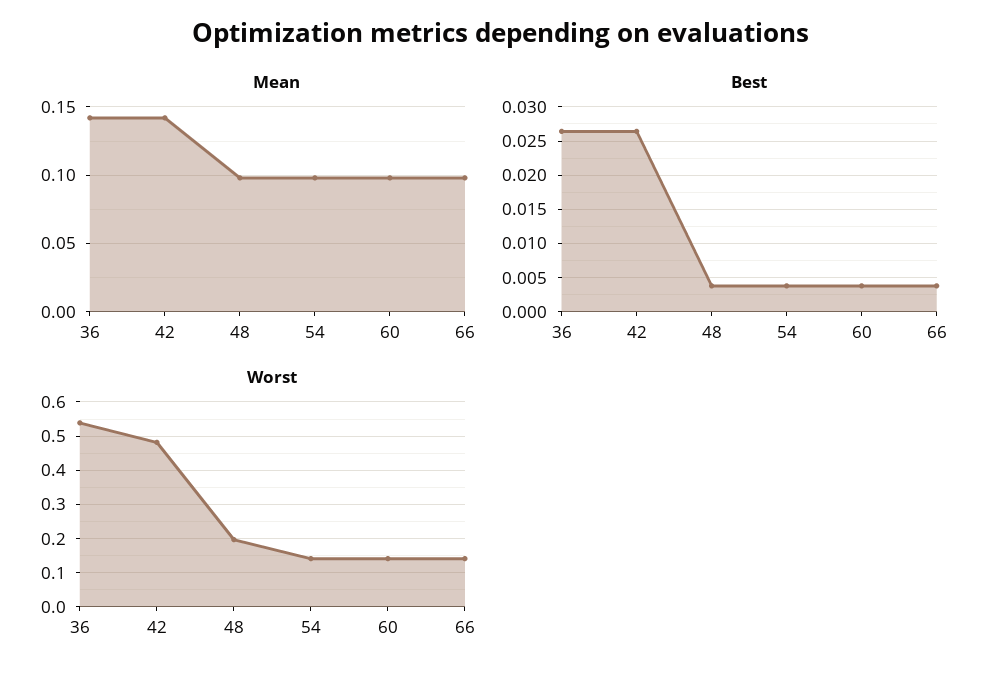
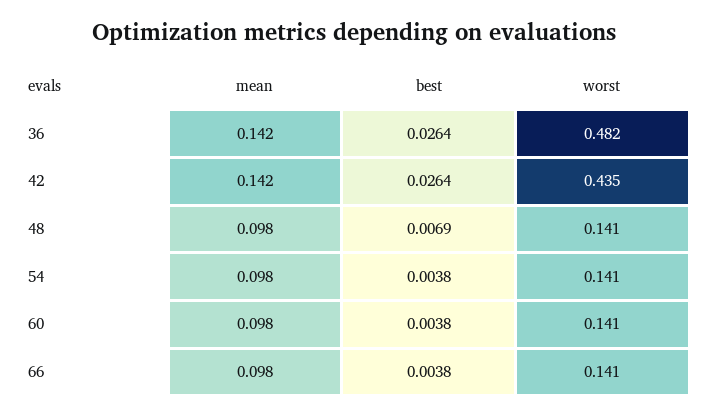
  {
    "Mean": {
      "36": 0.142,
      "42": 0.142,
      "48": 0.098,
      "54": 0.098,
      "60": 0.098,
      "66": 0.098
    },
    "Best": {
      "36": 0.0264,
      "42": 0.0264,
-     "48": 0.004,
+     "48": 0.0069,
      "54": 0.0038,
      "60": 0.0038,
      "66": 0.0038
    },
    "Worst": {
-     "36": 0.54,
+     "36": 0.482,
-     "42": 0.48,
+     "42": 0.435,
-     "48": 0.2,
+     "48": 0.141,
      "54": 0.141,
      "60": 0.141,
      "66": 0.141
    }
  }

